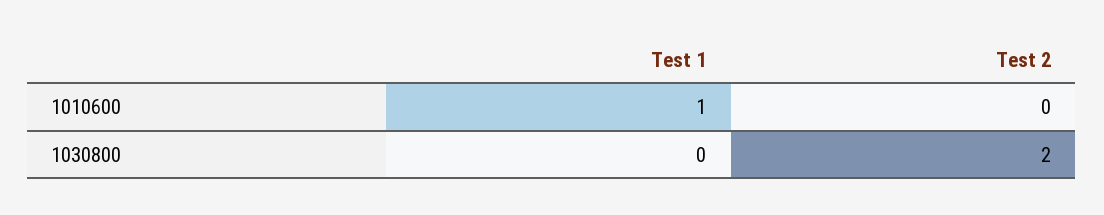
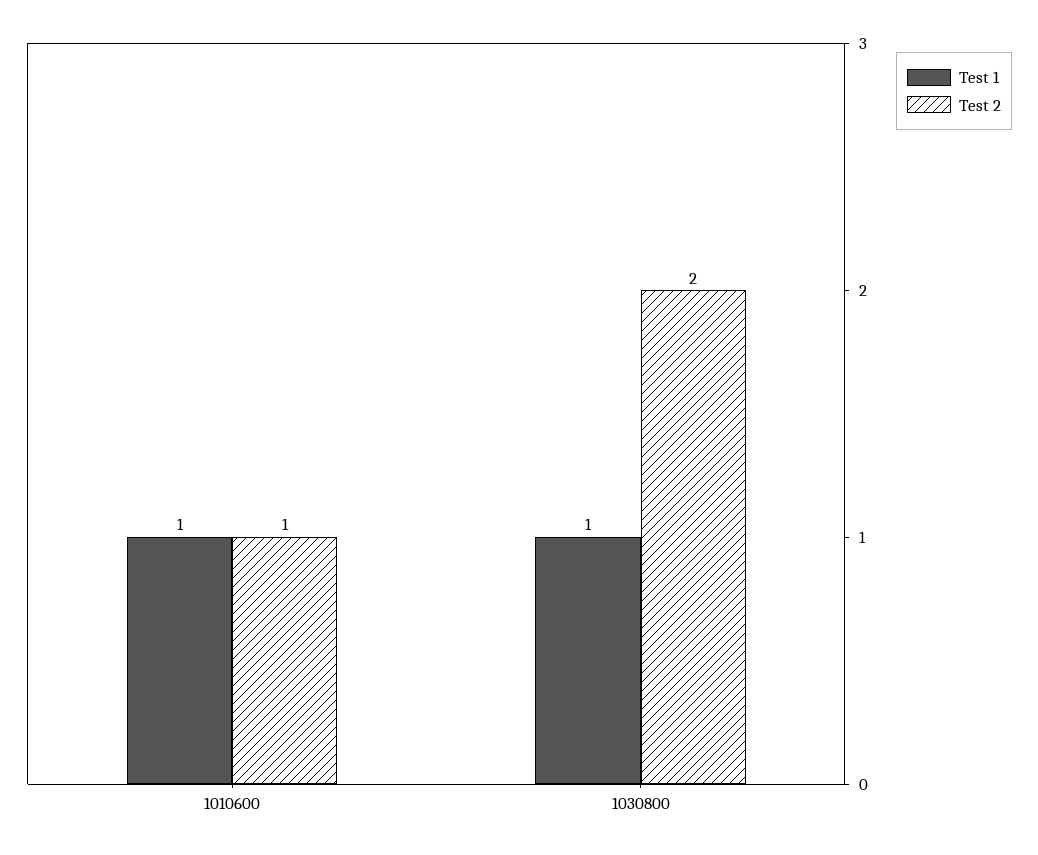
  {
    "Test 1": {
      "1010600": 1,
-     "1030800": 0
+     "1030800": 1
    },
    "Test 2": {
-     "1010600": 0,
+     "1010600": 1,
      "1030800": 2
    }
  }

